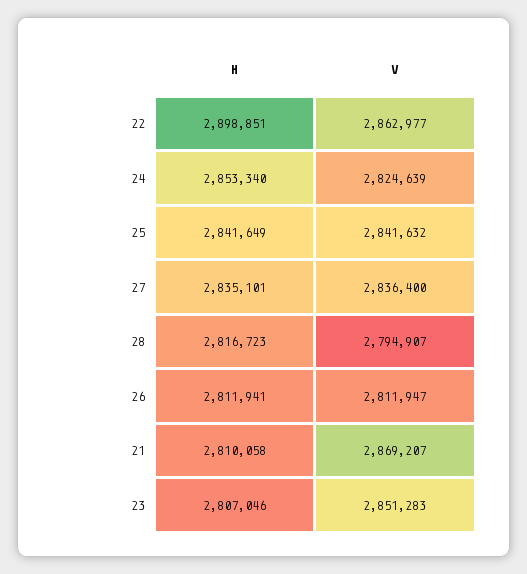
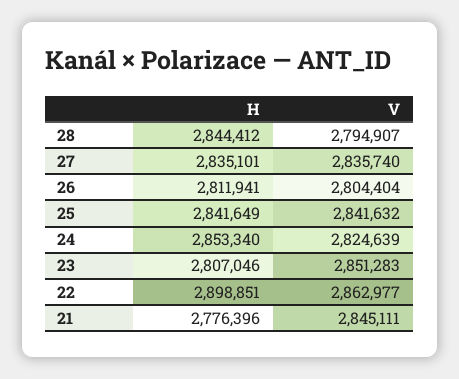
  {
    "H": {
      "22": 2898851,
      "24": 2853340,
      "25": 2841649,
      "27": 2835101,
-     "28": 2816723,
+     "28": 2844412,
      "26": 2811941,
-     "21": 2810058,
+     "21": 2776396,
      "23": 2807046
    },
    "V": {
      "22": 2862977,
      "24": 2824639,
      "25": 2841632,
-     "27": 2836400,
+     "27": 2835740,
      "28": 2794907,
-     "26": 2811947,
+     "26": 2804404,
-     "21": 2869207,
+     "21": 2845111,
      "23": 2851283
    }
  }

